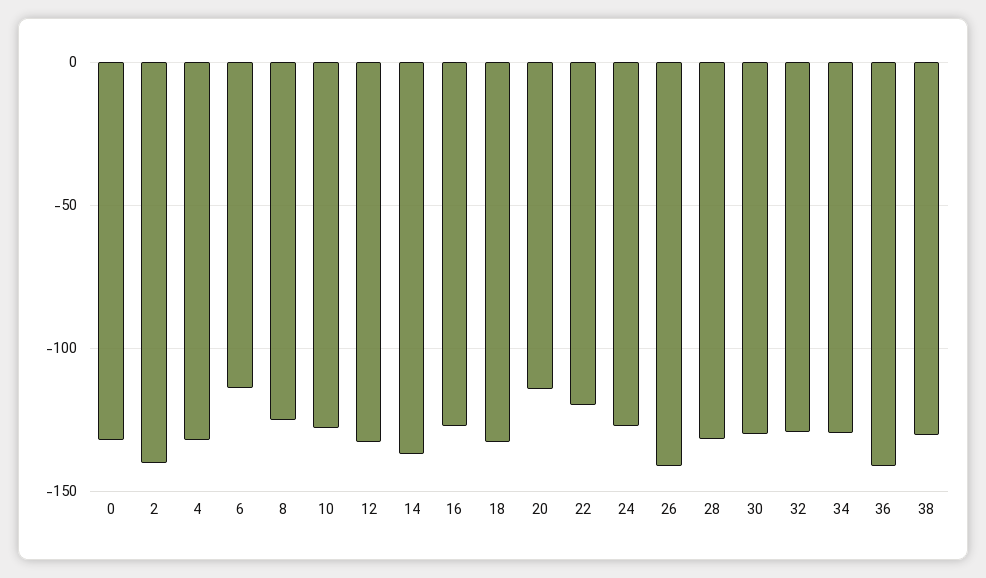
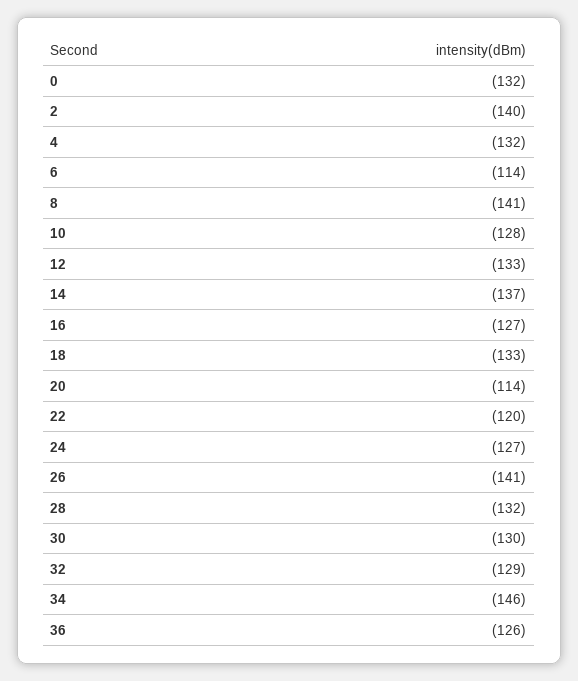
  {
    "0": -132,
    "2": -140,
    "4": -132,
    "6": -114,
-   "8": -125,
+   "8": -141,
    "10": -128,
    "12": -133,
    "14": -137,
    "16": -127,
    "18": -133,
    "20": -114,
    "22": -120,
    "24": -127,
    "26": -141,
    "28": -132,
    "30": -130,
    "32": -129,
-   "34": -130,
+   "34": -146,
-   "36": -140,
+   "36": -126
-   "38": -130
  }

